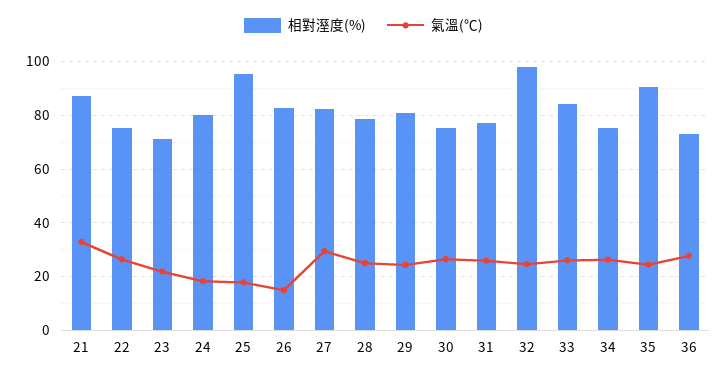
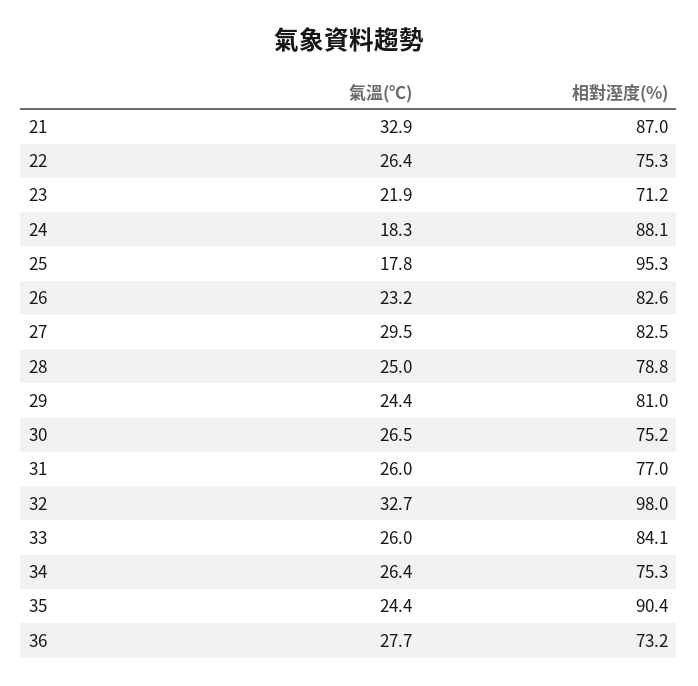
  {
    "相對溼度(%)": {
      "21": 87,
      "22": 75.3,
      "23": 71.2,
-     "24": 80,
+     "24": 88.1,
      "25": 95.3,
      "26": 82.6,
      "27": 82.5,
      "28": 78.8,
      "29": 81,
      "30": 75.2,
      "31": 77,
      "32": 98,
      "33": 84.1,
      "34": 75.3,
      "35": 90.4,
      "36": 73.2
    },
    "氣溫(℃)": {
      "21": 32.9,
      "22": 26.4,
      "23": 21.9,
      "24": 18.3,
      "25": 17.8,
-     "26": 15,
+     "26": 23.2,
      "27": 29.5,
      "28": 25,
      "29": 24.4,
      "30": 26.5,
      "31": 26,
-     "32": 25,
+     "32": 32.7,
      "33": 26,
      "34": 26.4,
      "35": 24.4,
      "36": 27.7
    }
  }

